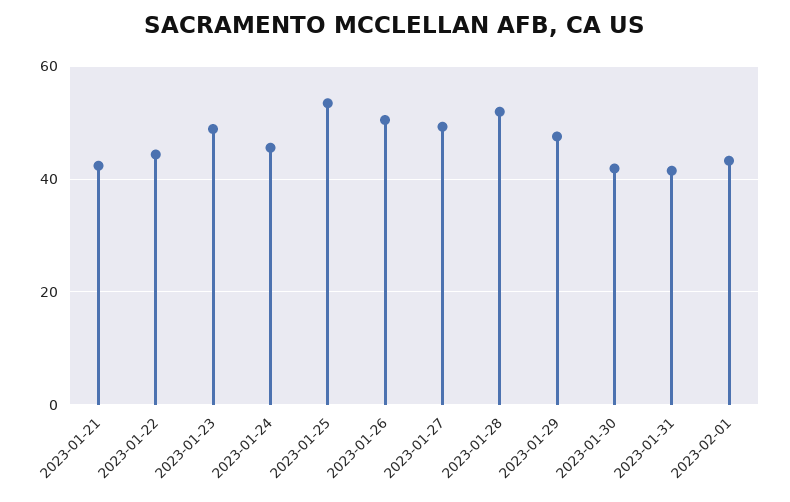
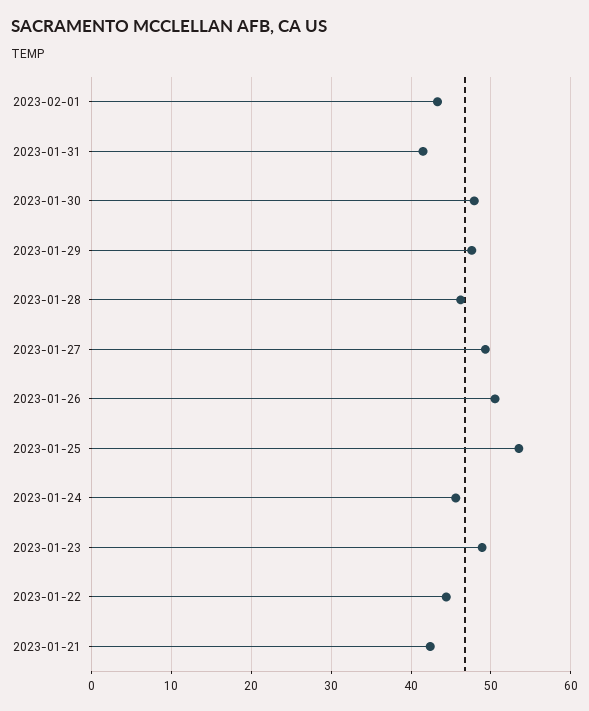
  {
    "2023-01-21": 42,
    "2023-01-22": 44,
    "2023-01-23": 49,
    "2023-01-24": 46,
    "2023-01-25": 54,
    "2023-01-26": 51,
    "2023-01-27": 49,
-   "2023-01-28": 52,
+   "2023-01-28": 46,
    "2023-01-29": 48,
-   "2023-01-30": 42,
+   "2023-01-30": 48,
    "2023-01-31": 42,
    "2023-02-01": 43
  }

